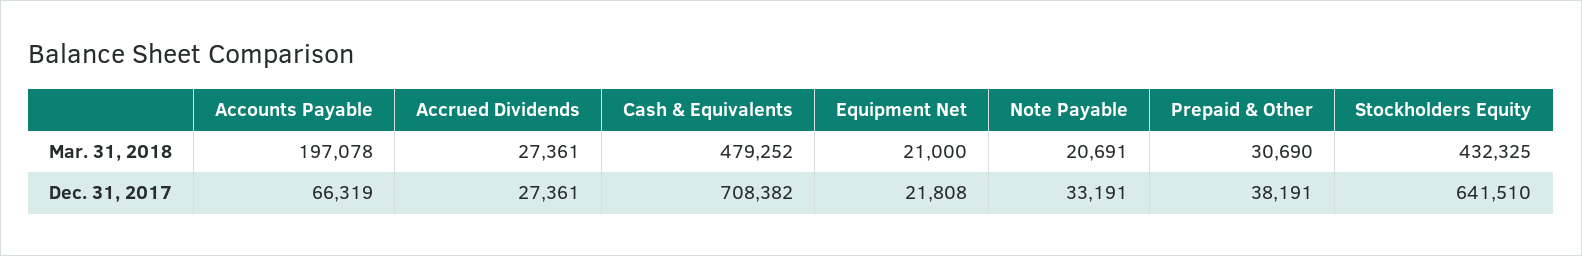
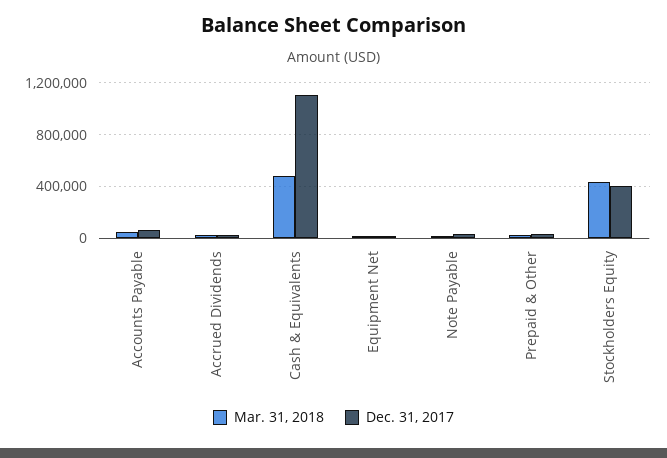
  {
    "Mar. 31, 2018": {
-     "Accounts Payable": 197078,
+     "Accounts Payable": 50000,
      "Accrued Dividends": 27361,
      "Cash & Equivalents": 479252,
      "Equipment Net": 21000,
      "Note Payable": 20691,
      "Prepaid & Other": 30690,
      "Stockholders Equity": 432325
    },
    "Dec. 31, 2017": {
      "Accounts Payable": 66319,
      "Accrued Dividends": 27361,
-     "Cash & Equivalents": 708382,
+     "Cash & Equivalents": 1100000,
      "Equipment Net": 21808,
      "Note Payable": 33191,
      "Prepaid & Other": 38191,
-     "Stockholders Equity": 641510
+     "Stockholders Equity": 400000
    }
  }

